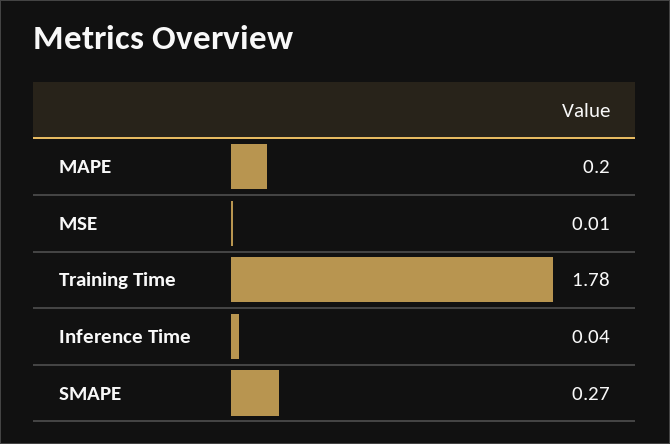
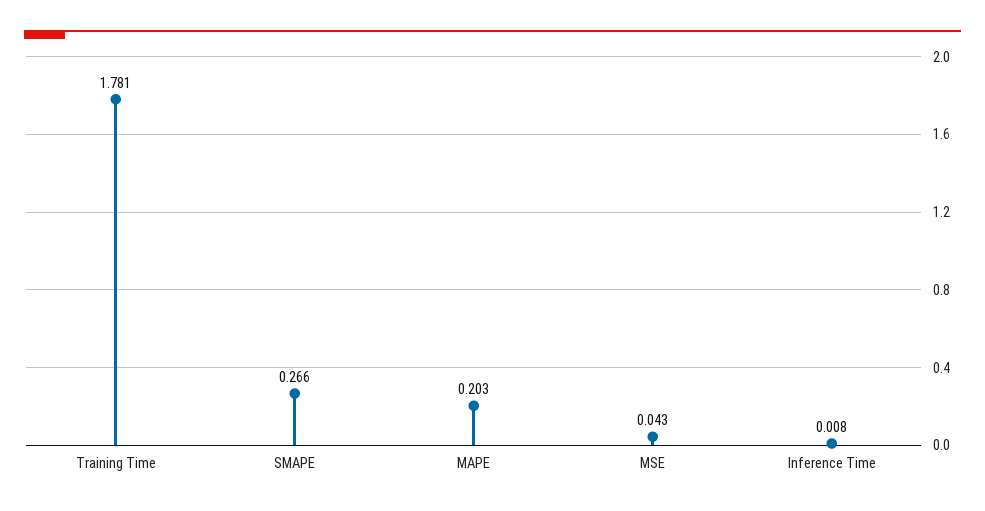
  {
    "MAPE": 0.203,
-   "MSE": 0.01,
+   "MSE": 0.043,
    "Training Time": 1.781,
-   "Inference Time": 0.04,
+   "Inference Time": 0.008,
    "SMAPE": 0.266
  }

